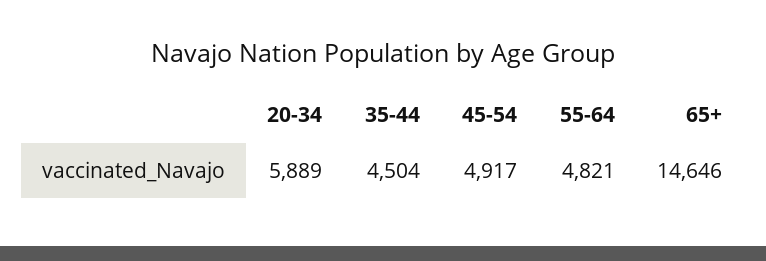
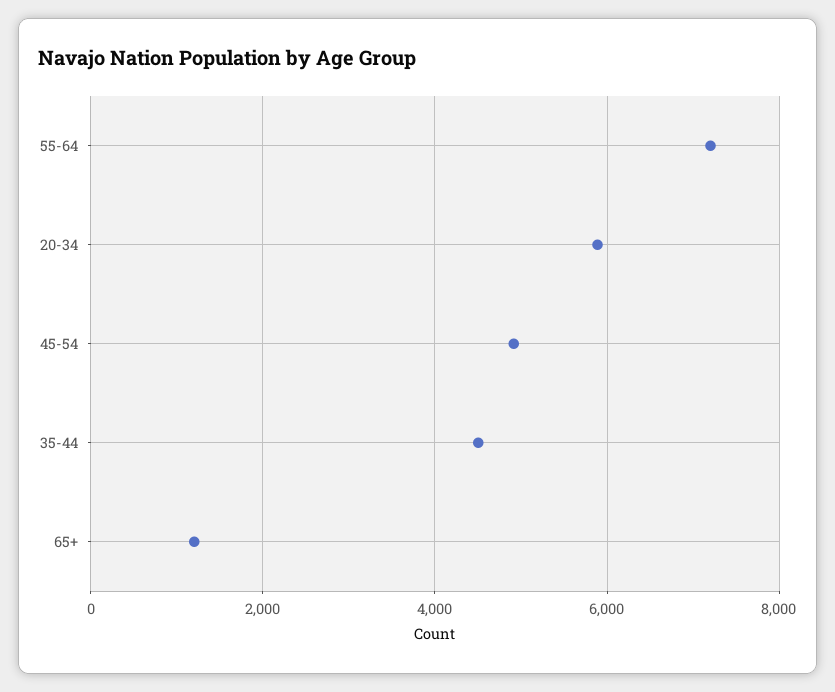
  {
    "20-34": 5889,
    "35-44": 4504,
    "45-54": 4917,
-   "55-64": 4821,
+   "55-64": 7200,
-   "65+": 14646
+   "65+": 1200
  }

